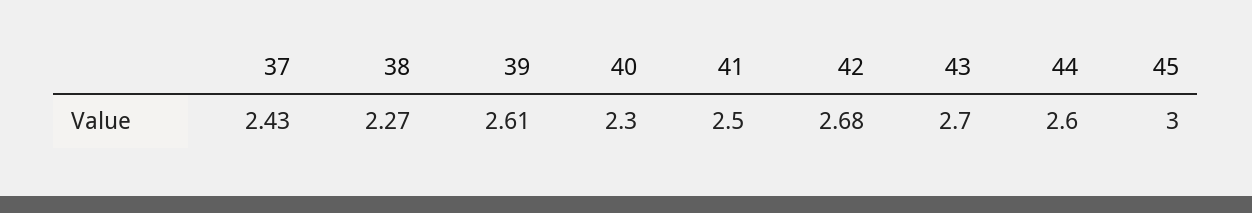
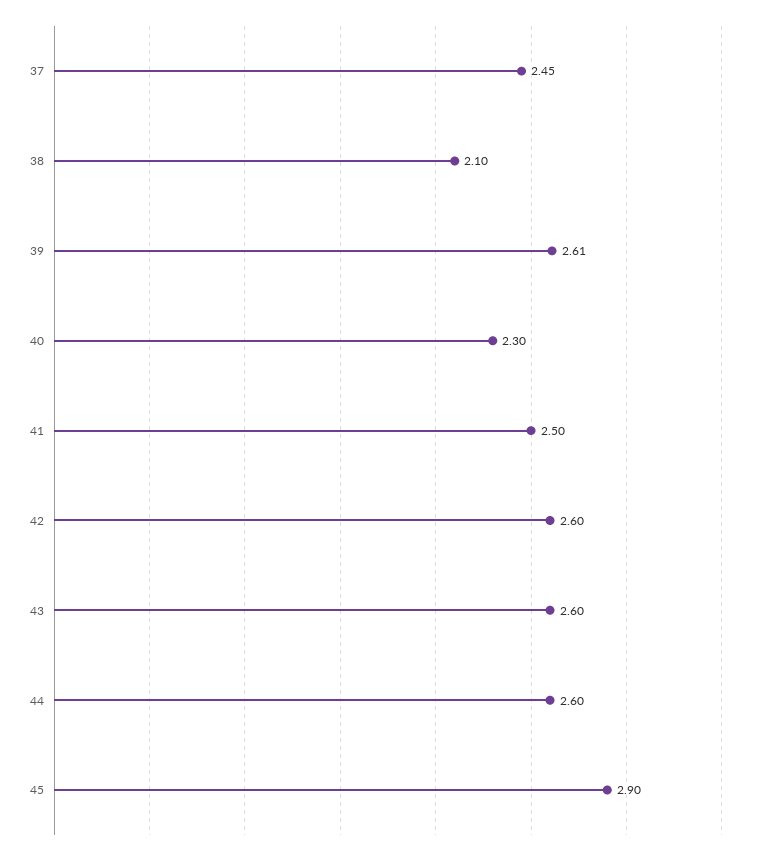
  {
-   "37": 2.43,
+   "37": 2.45,
-   "38": 2.27,
+   "38": 2.1,
    "39": 2.61,
    "40": 2.3,
    "41": 2.5,
-   "42": 2.68,
+   "42": 2.6,
-   "43": 2.7,
+   "43": 2.6,
    "44": 2.6,
-   "45": 3
+   "45": 2.9
  }

